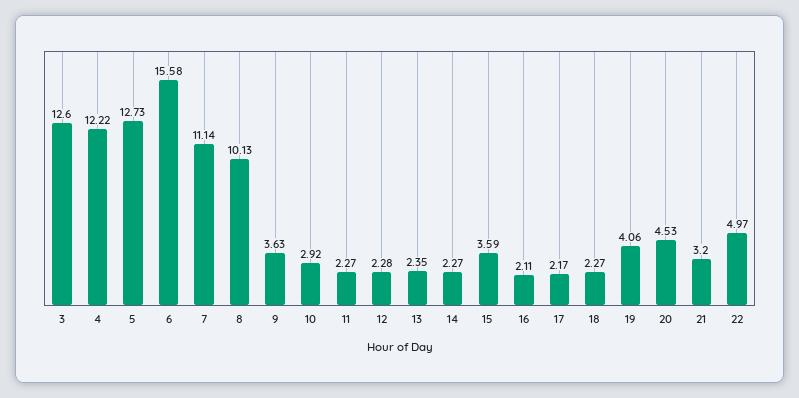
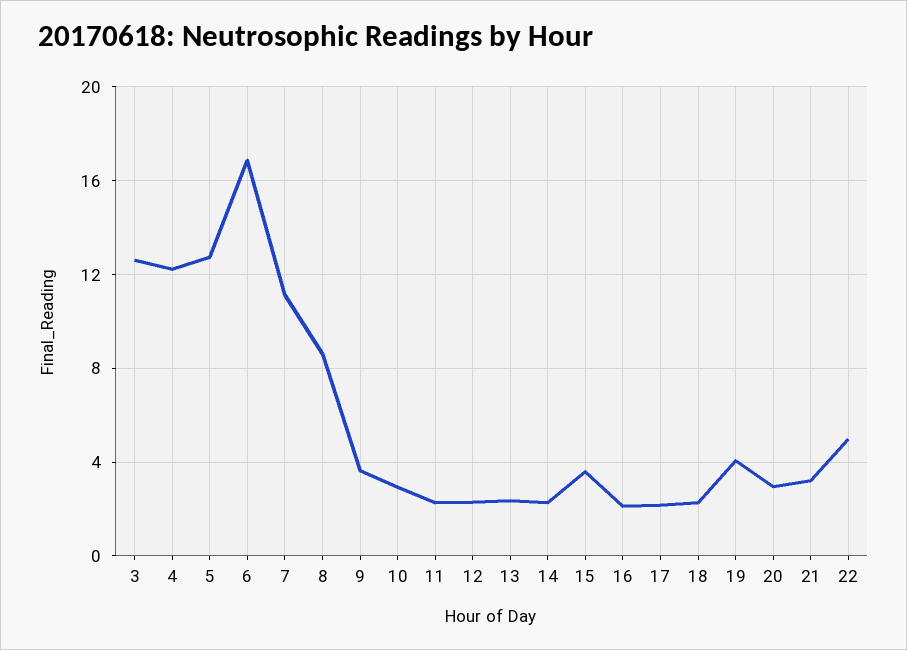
  {
    "3": 12.6,
    "4": 12.22,
    "5": 12.73,
-   "6": 15.58,
+   "6": 17,
    "7": 11.14,
-   "8": 10.13,
+   "8": 8.5,
    "9": 3.63,
    "10": 2.92,
    "11": 2.27,
    "12": 2.28,
    "13": 2.35,
    "14": 2.27,
    "15": 3.59,
    "16": 2.11,
    "17": 2.17,
    "18": 2.27,
    "19": 4.06,
-   "20": 4.53,
+   "20": 3,
    "21": 3.2,
    "22": 4.97
  }

